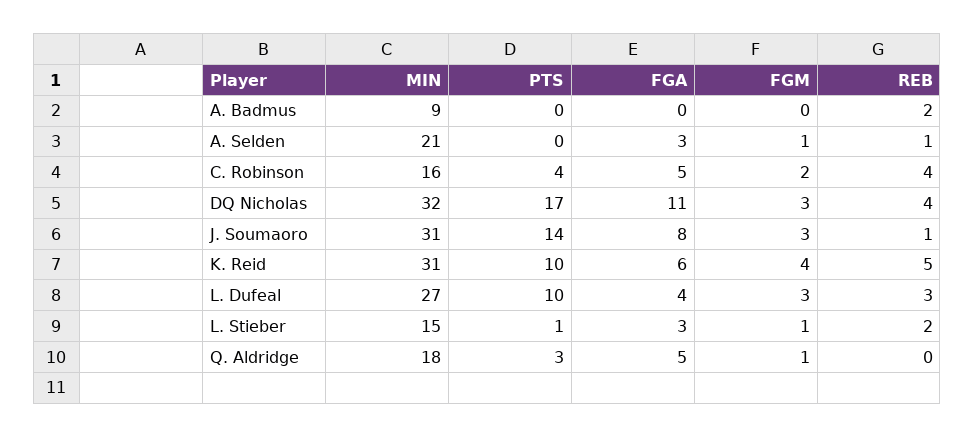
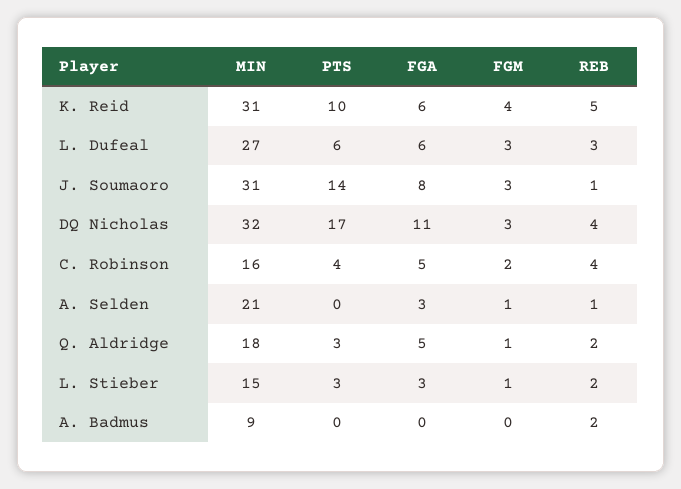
  {
    "MIN": {
      "A. Badmus": 9,
      "A. Selden": 21,
      "C. Robinson": 16,
      "DQ Nicholas": 32,
      "J. Soumaoro": 31,
      "K. Reid": 31,
      "L. Dufeal": 27,
      "L. Stieber": 15,
      "Q. Aldridge": 18
    },
    "PTS": {
      "A. Badmus": 0,
      "A. Selden": 0,
      "C. Robinson": 4,
      "DQ Nicholas": 17,
      "J. Soumaoro": 14,
      "K. Reid": 10,
-     "L. Dufeal": 10,
+     "L. Dufeal": 6,
-     "L. Stieber": 1,
+     "L. Stieber": 3,
      "Q. Aldridge": 3
    },
    "FGA": {
      "A. Badmus": 0,
      "A. Selden": 3,
      "C. Robinson": 5,
      "DQ Nicholas": 11,
      "J. Soumaoro": 8,
      "K. Reid": 6,
-     "L. Dufeal": 4,
+     "L. Dufeal": 6,
      "L. Stieber": 3,
      "Q. Aldridge": 5
    },
    "FGM": {
      "A. Badmus": 0,
      "A. Selden": 1,
      "C. Robinson": 2,
      "DQ Nicholas": 3,
      "J. Soumaoro": 3,
      "K. Reid": 4,
      "L. Dufeal": 3,
      "L. Stieber": 1,
      "Q. Aldridge": 1
    },
    "REB": {
      "A. Badmus": 2,
      "A. Selden": 1,
      "C. Robinson": 4,
      "DQ Nicholas": 4,
      "J. Soumaoro": 1,
      "K. Reid": 5,
      "L. Dufeal": 3,
      "L. Stieber": 2,
-     "Q. Aldridge": 0
+     "Q. Aldridge": 2
    }
  }

